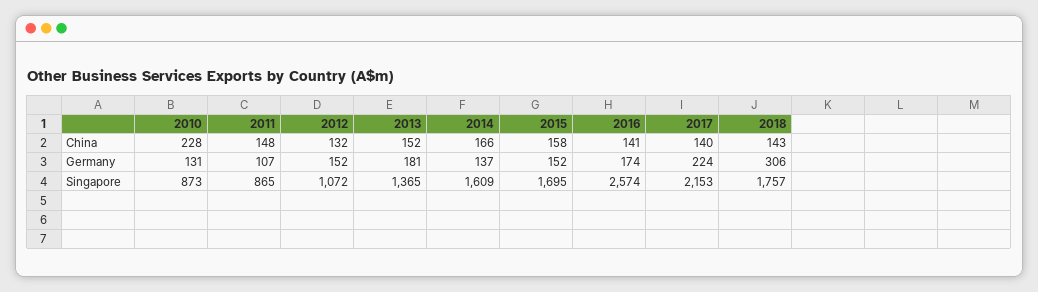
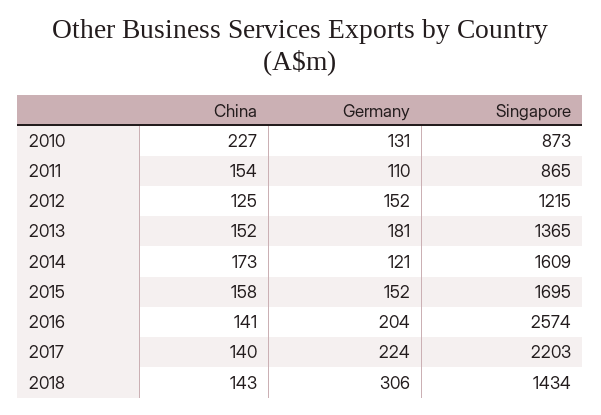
  {
    "2010": {
-     "China": 228,
+     "China": 227,
      "Germany": 131,
      "Singapore": 873
    },
    "2011": {
-     "China": 148,
+     "China": 154,
-     "Germany": 107,
+     "Germany": 110,
      "Singapore": 865
    },
    "2012": {
-     "China": 132,
+     "China": 125,
      "Germany": 152,
-     "Singapore": 1072
+     "Singapore": 1215
    },
    "2013": {
      "China": 152,
      "Germany": 181,
      "Singapore": 1365
    },
    "2014": {
-     "China": 166,
+     "China": 173,
-     "Germany": 137,
+     "Germany": 121,
      "Singapore": 1609
    },
    "2015": {
      "China": 158,
      "Germany": 152,
      "Singapore": 1695
    },
    "2016": {
      "China": 141,
-     "Germany": 174,
+     "Germany": 204,
      "Singapore": 2574
    },
    "2017": {
      "China": 140,
      "Germany": 224,
-     "Singapore": 2153
+     "Singapore": 2203
    },
    "2018": {
      "China": 143,
      "Germany": 306,
-     "Singapore": 1757
+     "Singapore": 1434
    }
  }

